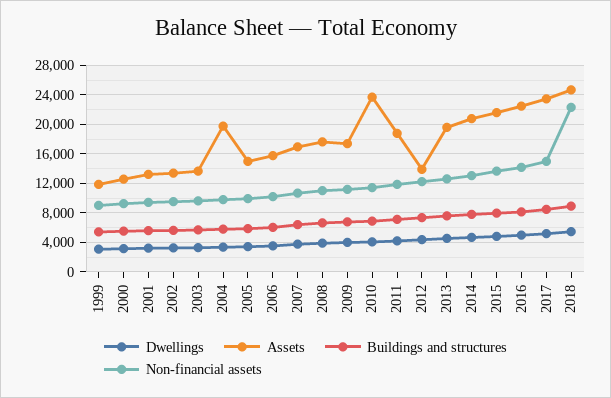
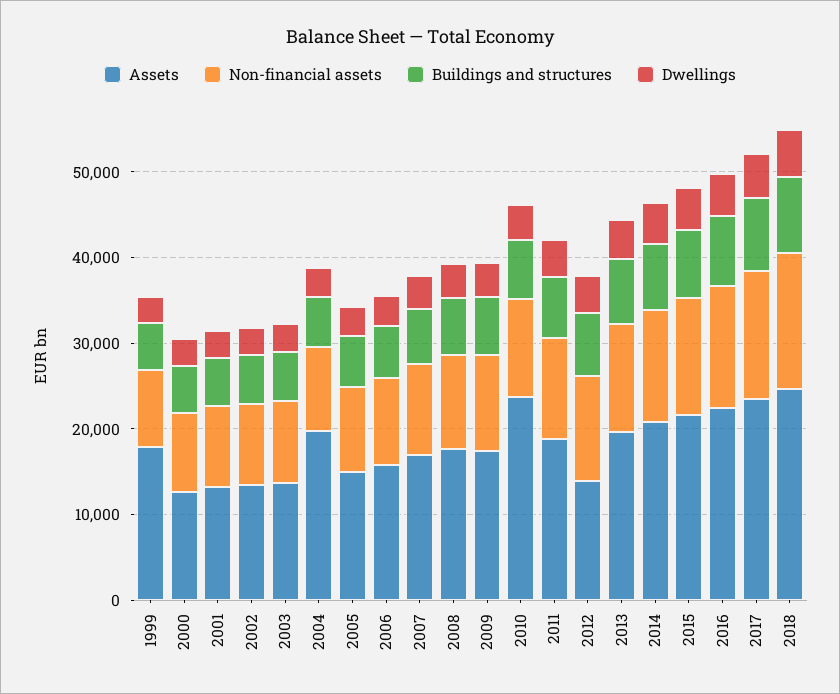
  {
    "Dwellings": {
      "1999": 3000,
      "2000": 3000,
      "2001": 3000,
      "2002": 3000,
      "2003": 3000,
      "2004": 3000,
      "2005": 3000,
      "2006": 4000,
      "2007": 4000,
      "2008": 4000,
      "2009": 4000,
      "2010": 4000,
      "2011": 4000,
      "2012": 4000,
      "2013": 5000,
      "2014": 5000,
      "2015": 5000,
      "2016": 5000,
      "2017": 5000,
      "2018": 5000
    },
    "Assets": {
-     "1999": 12000,
+     "1999": 18000,
      "2000": 13000,
      "2001": 13000,
      "2002": 13000,
      "2003": 14000,
      "2004": 20000,
      "2005": 15000,
      "2006": 16000,
      "2007": 17000,
      "2008": 18000,
      "2009": 17000,
      "2010": 24000,
      "2011": 19000,
      "2012": 14000,
      "2013": 20000,
      "2014": 21000,
      "2015": 22000,
      "2016": 22000,
      "2017": 23000,
      "2018": 25000
    },
    "Buildings and structures": {
      "1999": 5000,
      "2000": 6000,
      "2001": 6000,
      "2002": 6000,
      "2003": 6000,
      "2004": 6000,
      "2005": 6000,
      "2006": 6000,
      "2007": 6000,
      "2008": 7000,
      "2009": 7000,
      "2010": 7000,
      "2011": 7000,
      "2012": 7000,
      "2013": 8000,
      "2014": 8000,
      "2015": 8000,
      "2016": 8000,
      "2017": 8000,
      "2018": 9000
    },
    "Non-financial assets": {
      "1999": 9000,
      "2000": 9000,
      "2001": 9000,
      "2002": 10000,
      "2003": 10000,
      "2004": 10000,
      "2005": 10000,
      "2006": 10000,
      "2007": 11000,
      "2008": 11000,
      "2009": 11000,
      "2010": 11000,
      "2011": 12000,
      "2012": 12000,
      "2013": 13000,
      "2014": 13000,
      "2015": 14000,
      "2016": 14000,
      "2017": 15000,
-     "2018": 22000
+     "2018": 16000
    }
  }

